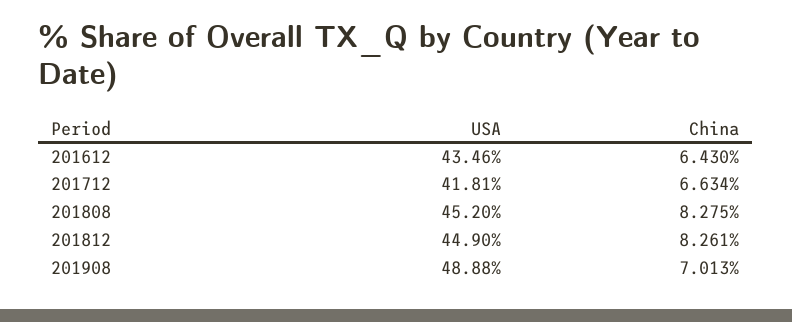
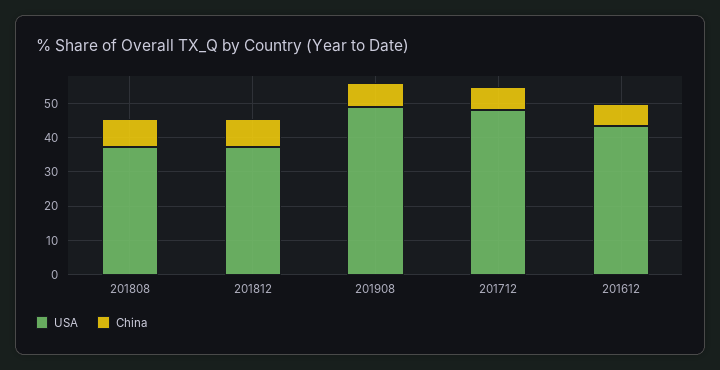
  {
    "USA": {
      "201612": 43.46,
-     "201712": 41.81,
+     "201712": 47.5,
-     "201808": 45.2,
+     "201808": 37.5,
-     "201812": 44.9,
+     "201812": 37.5,
      "201908": 48.88
    },
    "China": {
      "201612": 6.43,
      "201712": 6.634,
      "201808": 8.275,
      "201812": 8.261,
      "201908": 7.013
    }
  }

